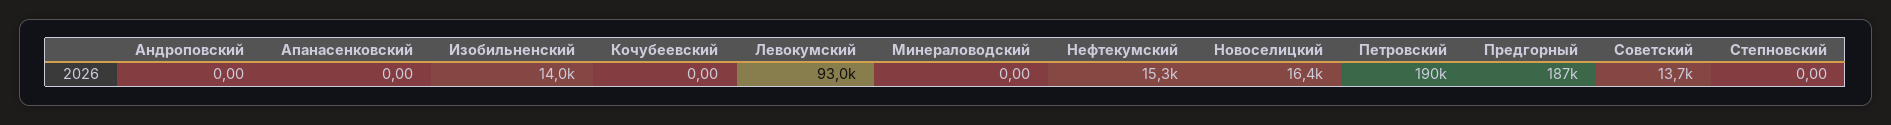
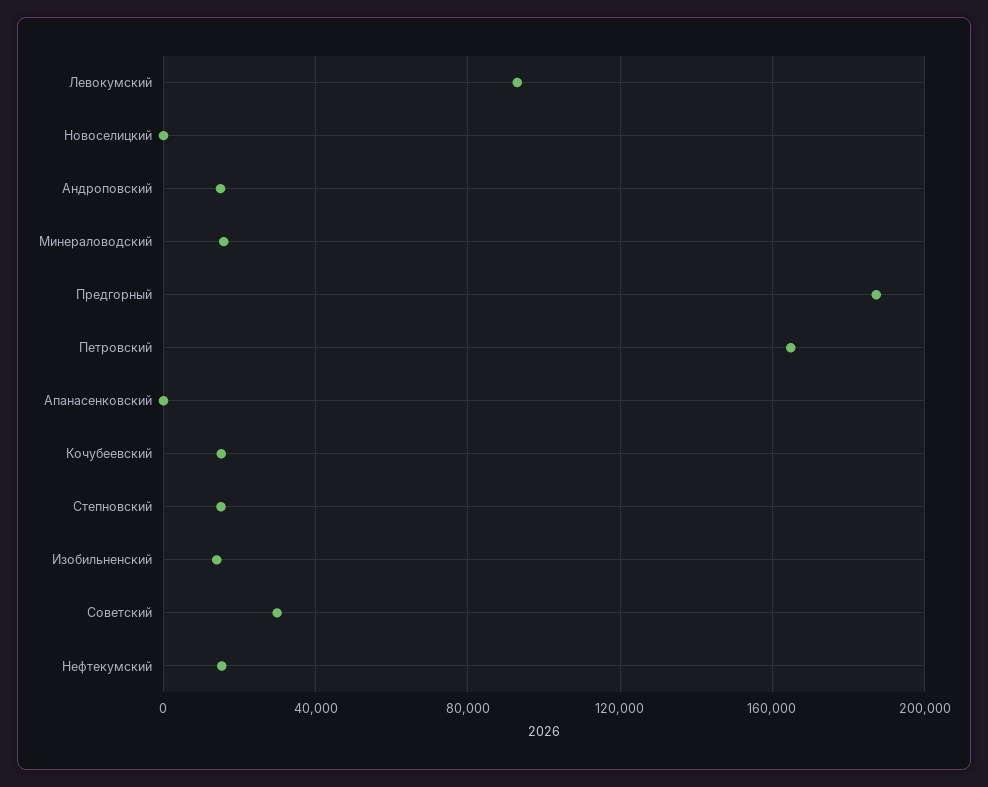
  {
-   "Андроповский": 0,
+   "Андроповский": 15000,
    "Апанасенковский": 0,
    "Изобильненский": 14000,
-   "Кочубеевский": 0,
+   "Кочубеевский": 15000,
    "Левокумский": 93000,
-   "Минераловодский": 0,
+   "Минераловодский": 15000,
    "Нефтекумский": 15300,
-   "Новоселицкий": 16400,
+   "Новоселицкий": 0,
-   "Петровский": 190000,
+   "Петровский": 165000,
    "Предгорный": 187000,
-   "Советский": 13700,
+   "Советский": 30000,
-   "Степновский": 0
+   "Степновский": 15000
  }

